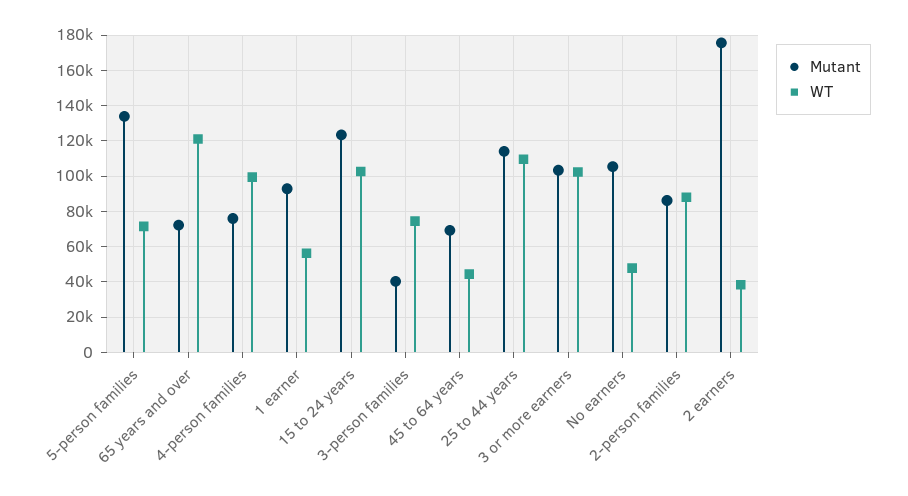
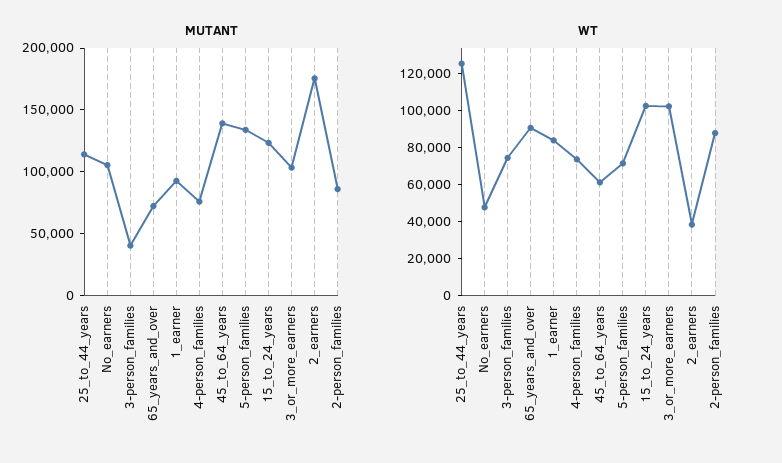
  {
    "Mutant": {
      "5-person families": 135000,
      "65 years and over": 70000,
      "4-person families": 75000,
      "1 earner": 95000,
      "15 to 24 years": 125000,
      "3-person families": 40000,
-     "45 to 64 years": 70000,
+     "45 to 64 years": 140000,
      "25 to 44 years": 115000,
      "3 or more earners": 105000,
      "No earners": 105000,
      "2-person families": 85000,
      "2 earners": 175000
    },
    "WT": {
      "5-person families": 70000,
-     "65 years and over": 120000,
+     "65 years and over": 90000,
-     "4-person families": 100000,
+     "4-person families": 75000,
-     "1 earner": 55000,
+     "1 earner": 85000,
      "15 to 24 years": 105000,
      "3-person families": 75000,
-     "45 to 64 years": 45000,
+     "45 to 64 years": 60000,
-     "25 to 44 years": 110000,
+     "25 to 44 years": 125000,
      "3 or more earners": 100000,
      "No earners": 50000,
      "2-person families": 90000,
      "2 earners": 40000
    }
  }

